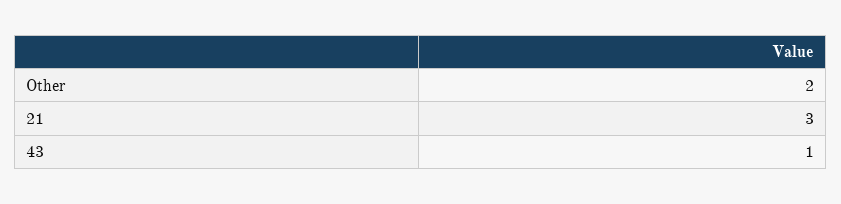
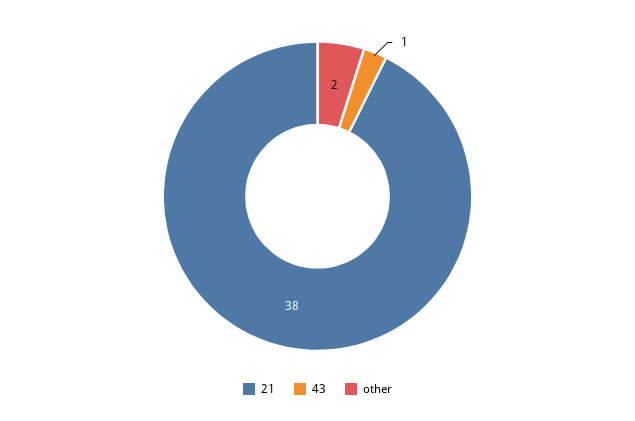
  {
    "Other": 2,
-   "21": 3,
+   "21": 38,
    "43": 1
  }

